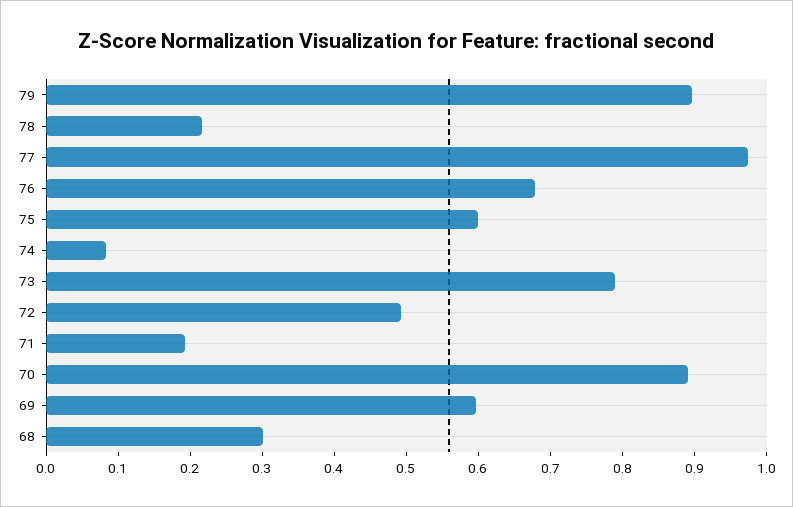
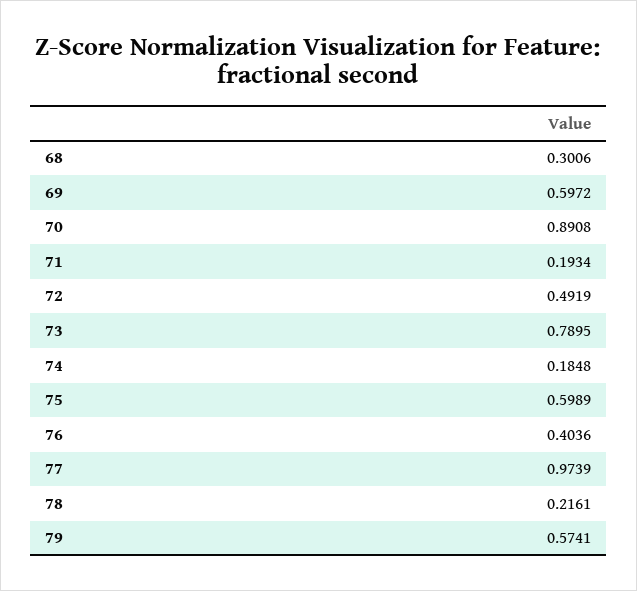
  {
-   "79": 0.9,
+   "79": 0.5741,
    "78": 0.2161,
    "77": 0.9739,
-   "76": 0.68,
+   "76": 0.4036,
    "75": 0.5989,
-   "74": 0.08,
+   "74": 0.1848,
    "73": 0.7895,
    "72": 0.4919,
    "71": 0.1934,
    "70": 0.8908,
    "69": 0.5972,
    "68": 0.3006
  }

